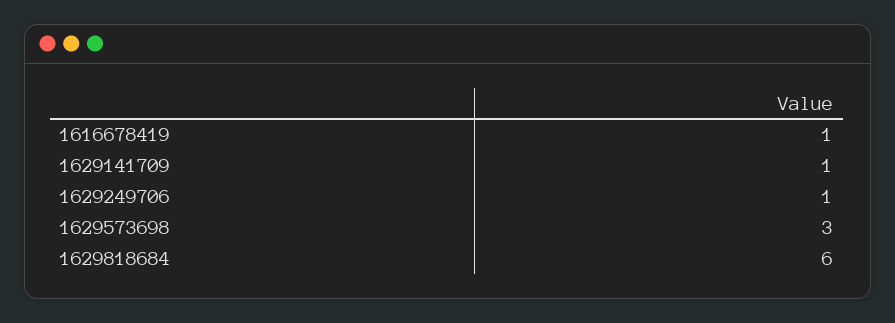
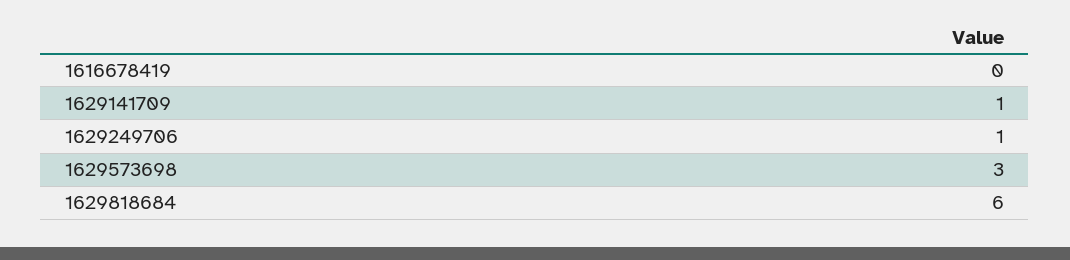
  {
-   "1616678419": 1,
+   "1616678419": 0,
    "1629141709": 1,
    "1629249706": 1,
    "1629573698": 3,
    "1629818684": 6
  }

